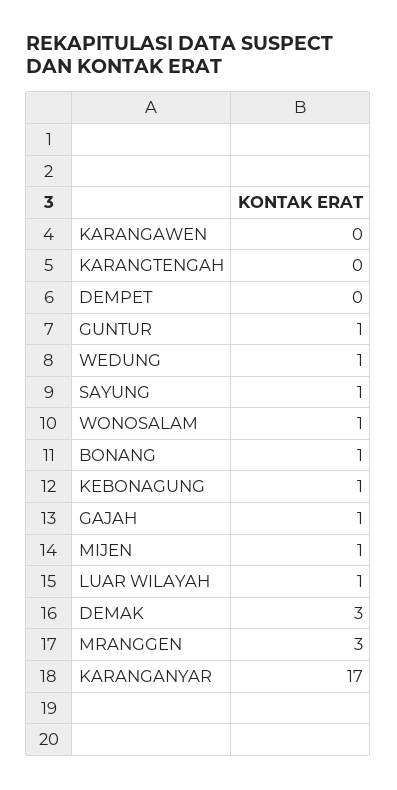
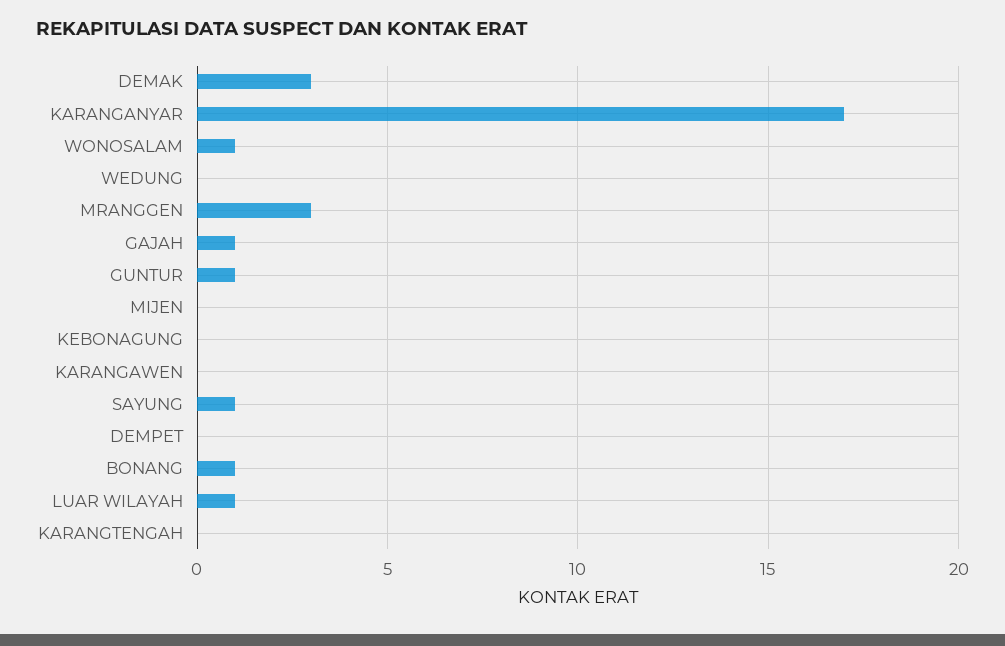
  {
    "KARANGAWEN": 0,
    "KARANGTENGAH": 0,
    "DEMPET": 0,
    "GUNTUR": 1,
-   "WEDUNG": 1,
+   "WEDUNG": 0,
    "SAYUNG": 1,
    "WONOSALAM": 1,
    "BONANG": 1,
-   "KEBONAGUNG": 1,
+   "KEBONAGUNG": 0,
    "GAJAH": 1,
-   "MIJEN": 1,
+   "MIJEN": 0,
    "LUAR WILAYAH": 1,
    "DEMAK": 3,
    "MRANGGEN": 3,
    "KARANGANYAR": 17
  }

